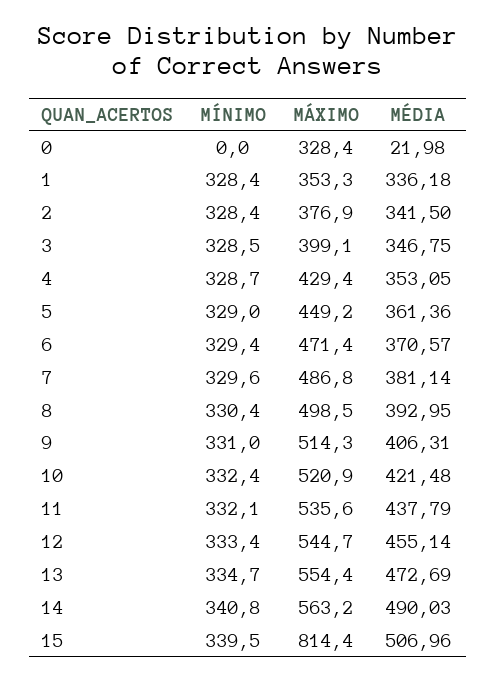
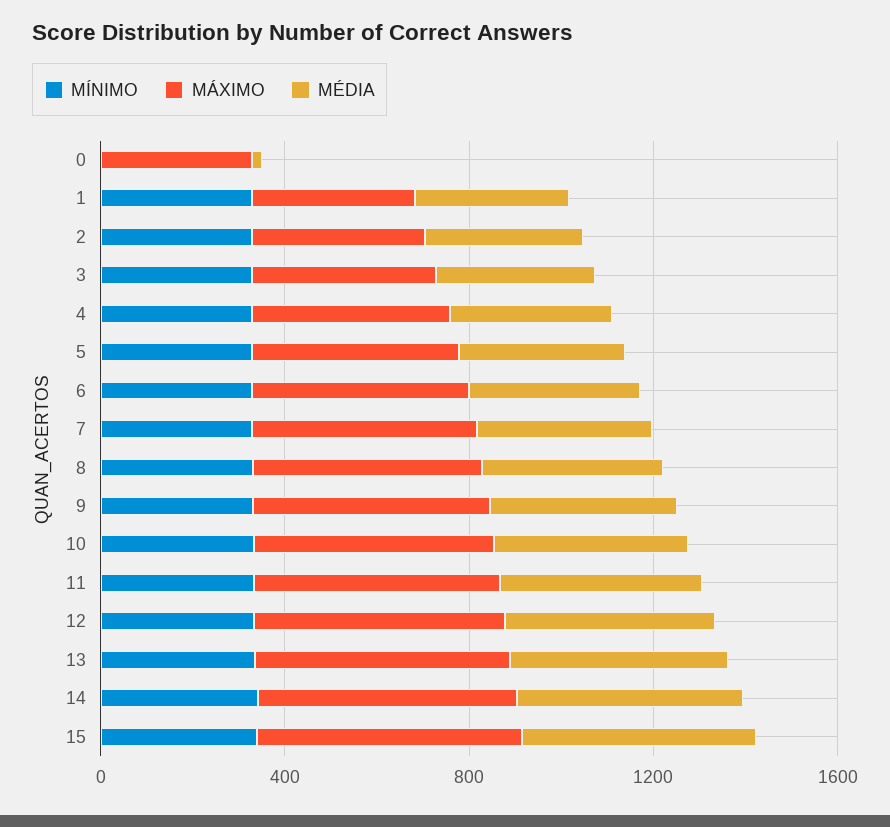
  {
    "MÍNIMO": {
      "0": 0,
      "1": 328.4,
      "2": 328.4,
      "3": 328.5,
      "4": 328.7,
      "5": 329,
      "6": 329.4,
      "7": 329.6,
      "8": 330.4,
      "9": 331,
      "10": 332.4,
      "11": 332.1,
      "12": 333.4,
      "13": 334.7,
      "14": 340.8,
      "15": 339.5
    },
    "MÁXIMO": {
      "0": 328.4,
      "1": 353.3,
      "2": 376.9,
      "3": 399.1,
      "4": 429.4,
      "5": 449.2,
      "6": 471.4,
      "7": 486.8,
      "8": 498.5,
      "9": 514.3,
      "10": 520.9,
      "11": 535.6,
      "12": 544.7,
      "13": 554.4,
      "14": 563.2,
-     "15": 814.4
+     "15": 600
    },
    "MÉDIA": {
      "0": 21.98,
      "1": 336.18,
      "2": 341.5,
      "3": 346.75,
      "4": 353.05,
      "5": 361.36,
      "6": 370.57,
      "7": 381.14,
      "8": 392.95,
      "9": 406.31,
      "10": 421.48,
      "11": 437.79,
      "12": 455.14,
      "13": 472.69,
      "14": 490.03,
      "15": 506.96
    }
  }

